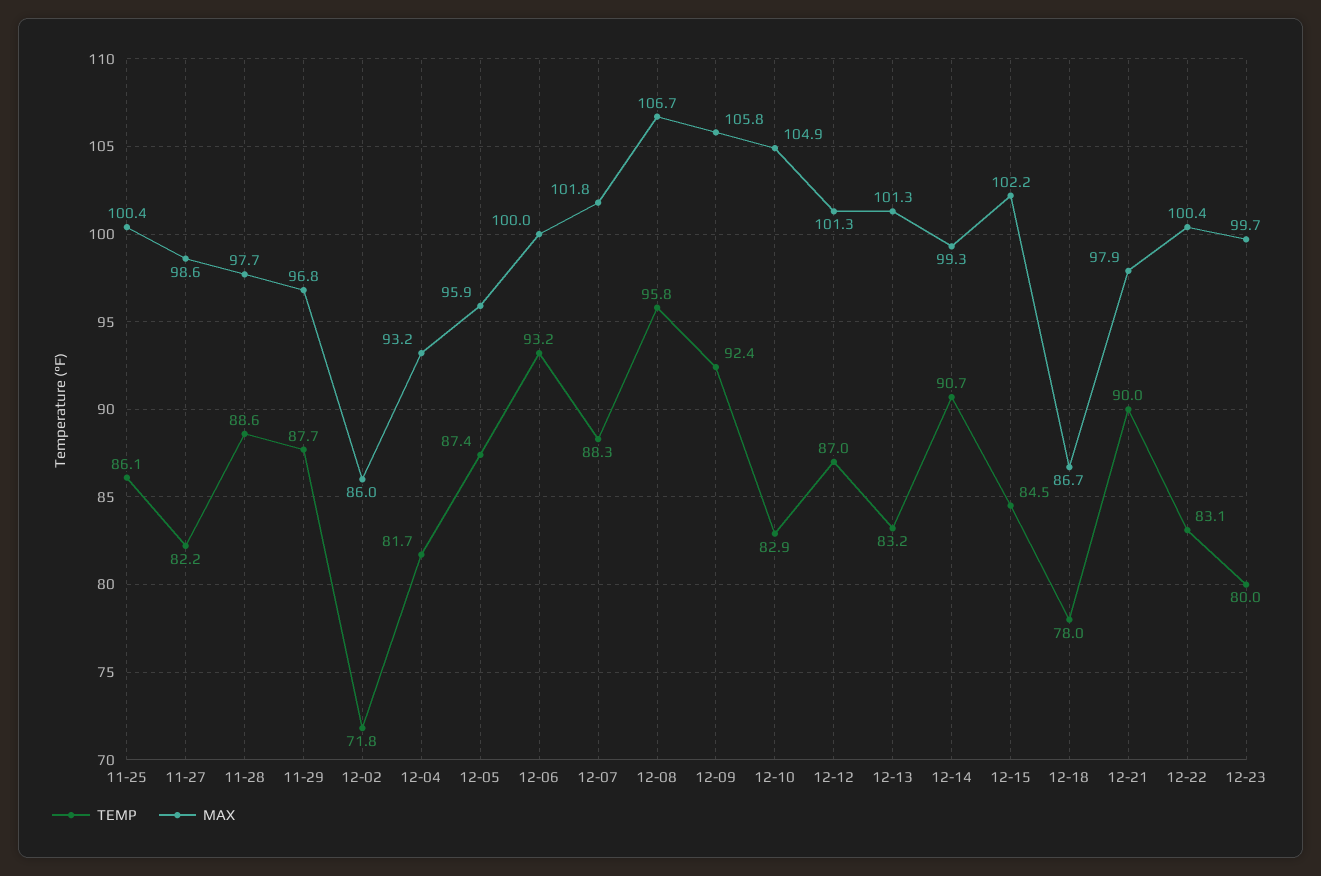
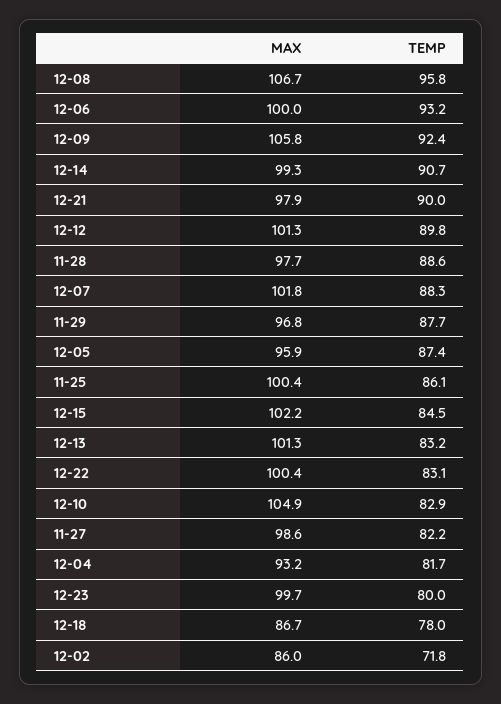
  {
    "TEMP": {
      "11-25": 86.1,
      "11-27": 82.2,
      "11-28": 88.6,
      "11-29": 87.7,
      "12-02": 71.8,
      "12-04": 81.7,
      "12-05": 87.4,
      "12-06": 93.2,
      "12-07": 88.3,
      "12-08": 95.8,
      "12-09": 92.4,
      "12-10": 82.9,
-     "12-12": 87,
+     "12-12": 89.8,
      "12-13": 83.2,
      "12-14": 90.7,
      "12-15": 84.5,
      "12-18": 78,
      "12-21": 90,
      "12-22": 83.1,
      "12-23": 80
    },
    "MAX": {
      "11-25": 100.4,
      "11-27": 98.6,
      "11-28": 97.7,
      "11-29": 96.8,
      "12-02": 86,
      "12-04": 93.2,
      "12-05": 95.9,
      "12-06": 100,
      "12-07": 101.8,
      "12-08": 106.7,
      "12-09": 105.8,
      "12-10": 104.9,
      "12-12": 101.3,
      "12-13": 101.3,
      "12-14": 99.3,
      "12-15": 102.2,
      "12-18": 86.7,
      "12-21": 97.9,
      "12-22": 100.4,
      "12-23": 99.7
    }
  }

